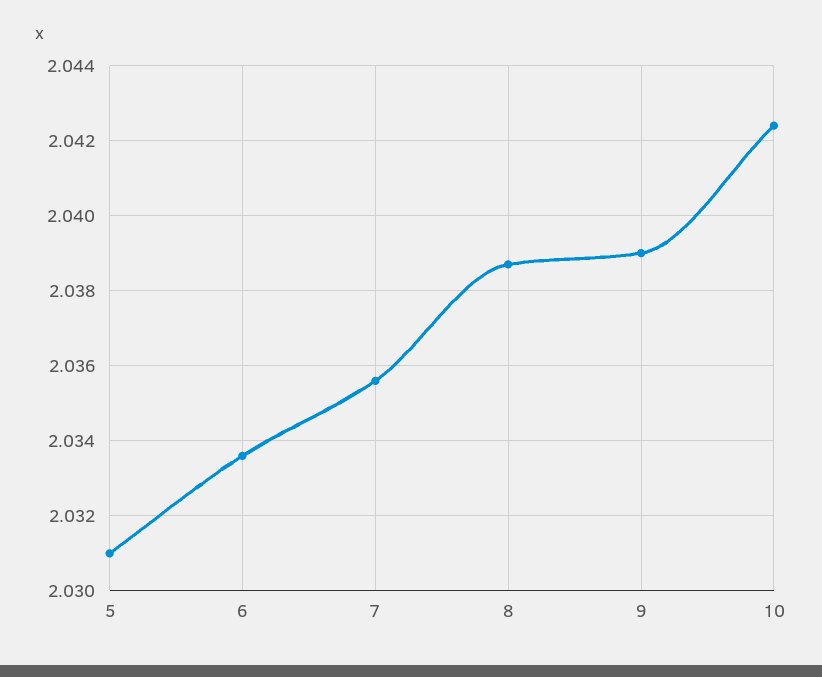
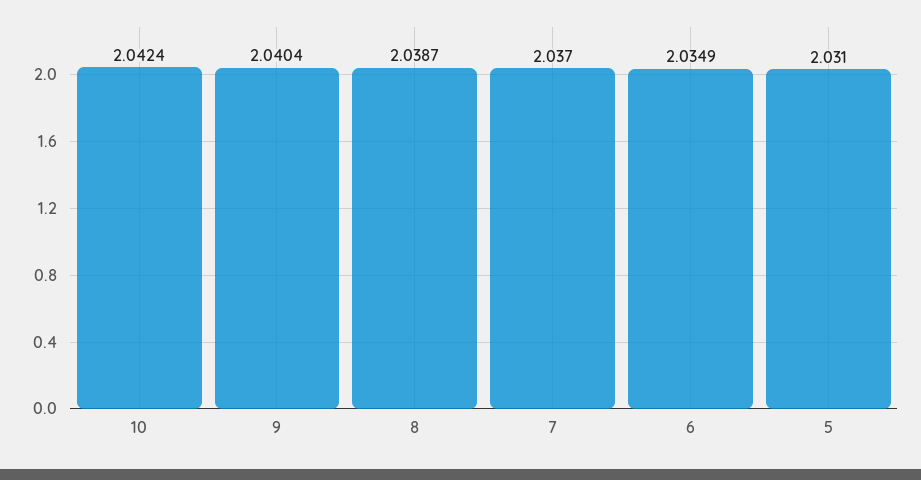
  {
    "5": 2.031,
-   "6": 2.0335,
+   "6": 2.0349,
-   "7": 2.0355,
+   "7": 2.037,
    "8": 2.0387,
-   "9": 2.039,
+   "9": 2.0404,
    "10": 2.0424
  }

